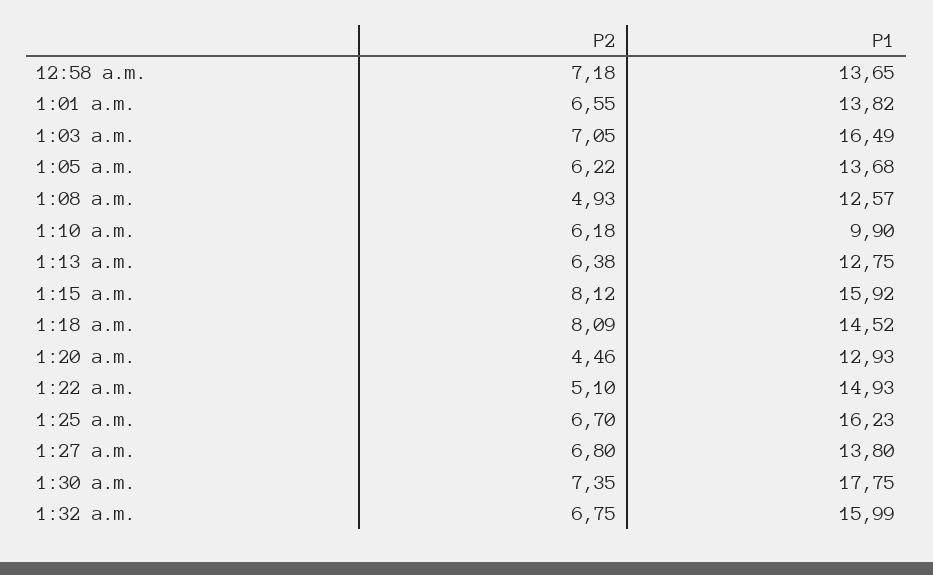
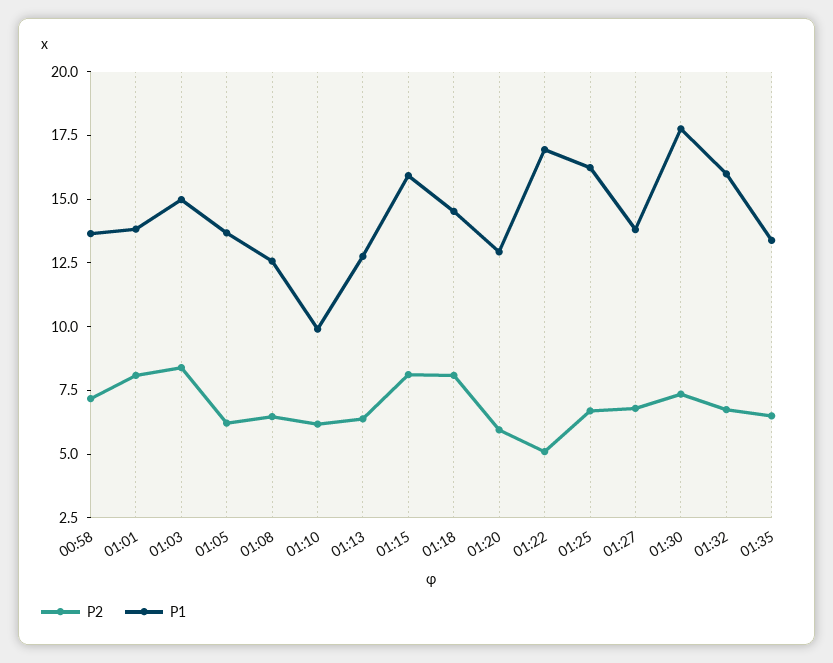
  {
    "P2": {
      "12:58 a.m.": 7.18,
-     "1:01 a.m.": 6.55,
+     "1:01 a.m.": 8,
-     "1:03 a.m.": 7.05,
+     "1:03 a.m.": 8.5,
      "1:05 a.m.": 6.22,
-     "1:08 a.m.": 4.93,
+     "1:08 a.m.": 6.5,
      "1:10 a.m.": 6.18,
      "1:13 a.m.": 6.38,
      "1:15 a.m.": 8.12,
      "1:18 a.m.": 8.09,
-     "1:20 a.m.": 4.46,
+     "1:20 a.m.": 6,
      "1:22 a.m.": 5.1,
      "1:25 a.m.": 6.7,
      "1:27 a.m.": 6.8,
      "1:30 a.m.": 7.35,
-     "1:32 a.m.": 6.75
+     "1:32 a.m.": 6.75,
+     "01:35": 6.5
    },
    "P1": {
      "12:58 a.m.": 13.65,
      "1:01 a.m.": 13.82,
-     "1:03 a.m.": 16.49,
+     "1:03 a.m.": 15,
      "1:05 a.m.": 13.68,
      "1:08 a.m.": 12.57,
      "1:10 a.m.": 9.9,
      "1:13 a.m.": 12.75,
      "1:15 a.m.": 15.92,
      "1:18 a.m.": 14.52,
      "1:20 a.m.": 12.93,
-     "1:22 a.m.": 14.93,
+     "1:22 a.m.": 17,
      "1:25 a.m.": 16.23,
      "1:27 a.m.": 13.8,
      "1:30 a.m.": 17.75,
-     "1:32 a.m.": 15.99
+     "1:32 a.m.": 15.99,
+     "01:35": 13.5
    }
  }

